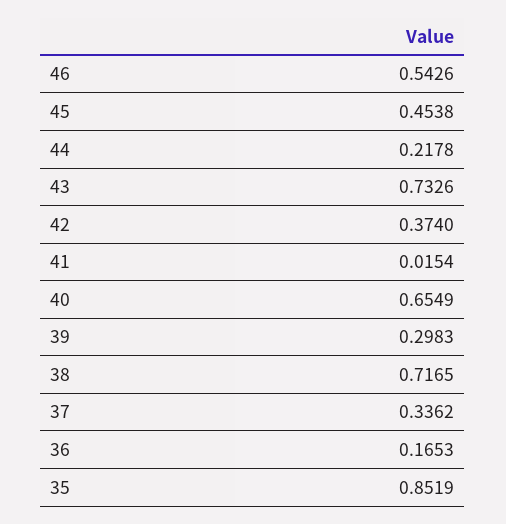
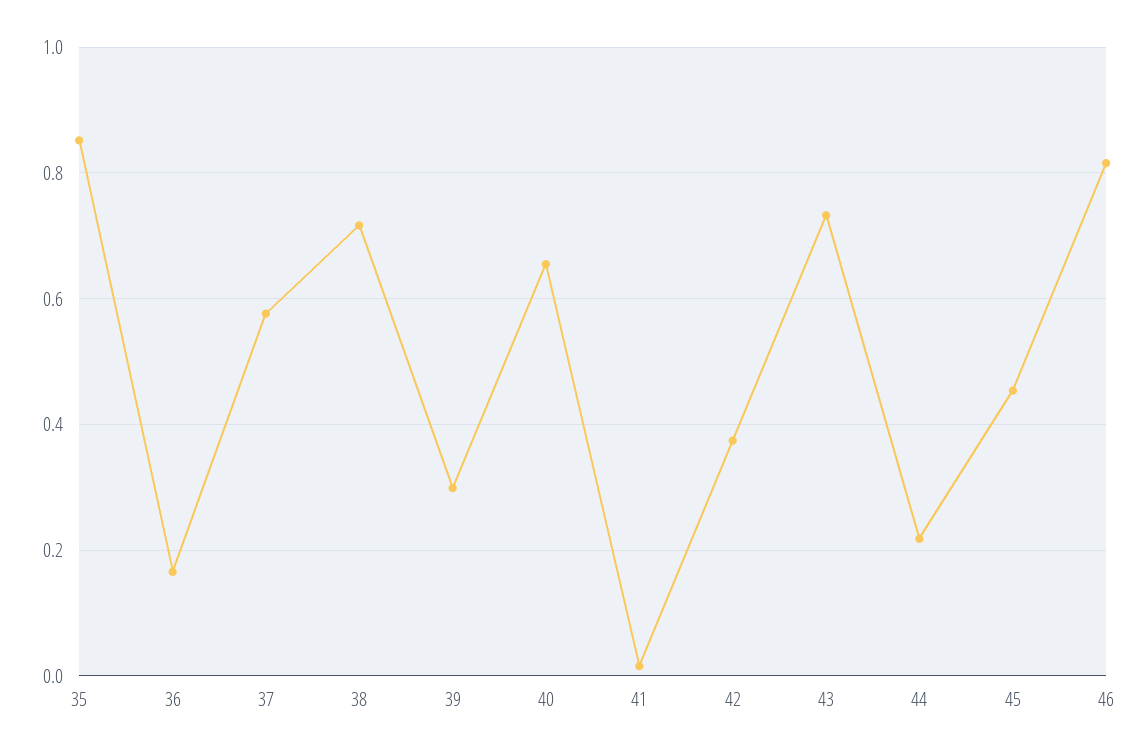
  {
-   "46": 0.5426,
+   "46": 0.82,
    "45": 0.4538,
    "44": 0.2178,
    "43": 0.7326,
    "42": 0.374,
    "41": 0.0154,
    "40": 0.6549,
    "39": 0.2983,
    "38": 0.7165,
-   "37": 0.3362,
+   "37": 0.58,
    "36": 0.1653,
    "35": 0.8519
  }

